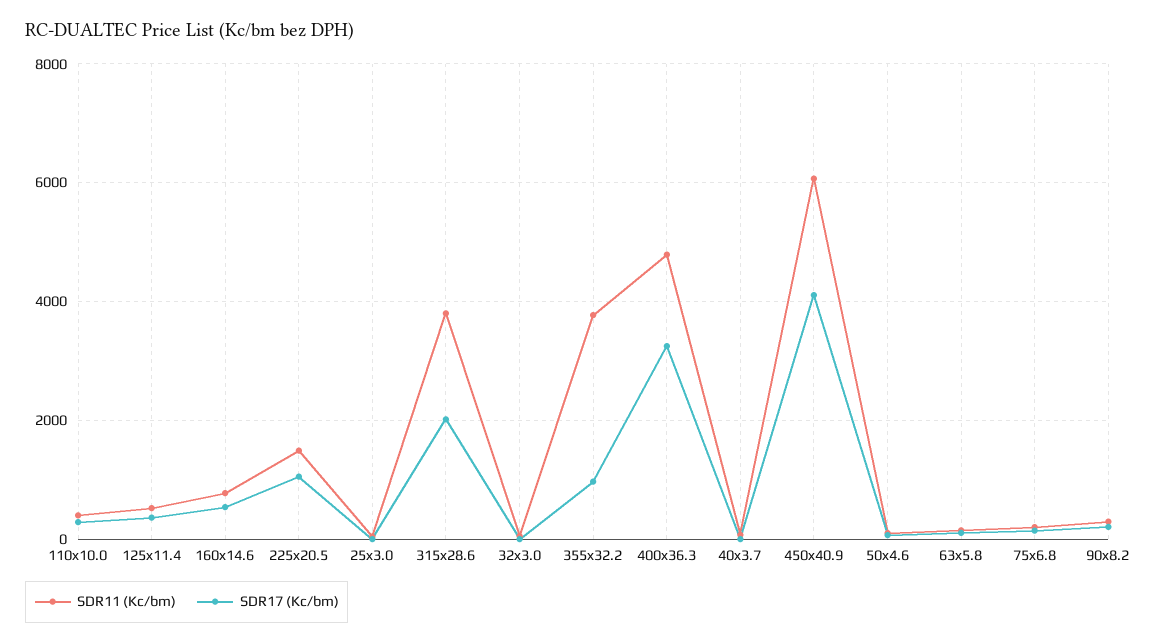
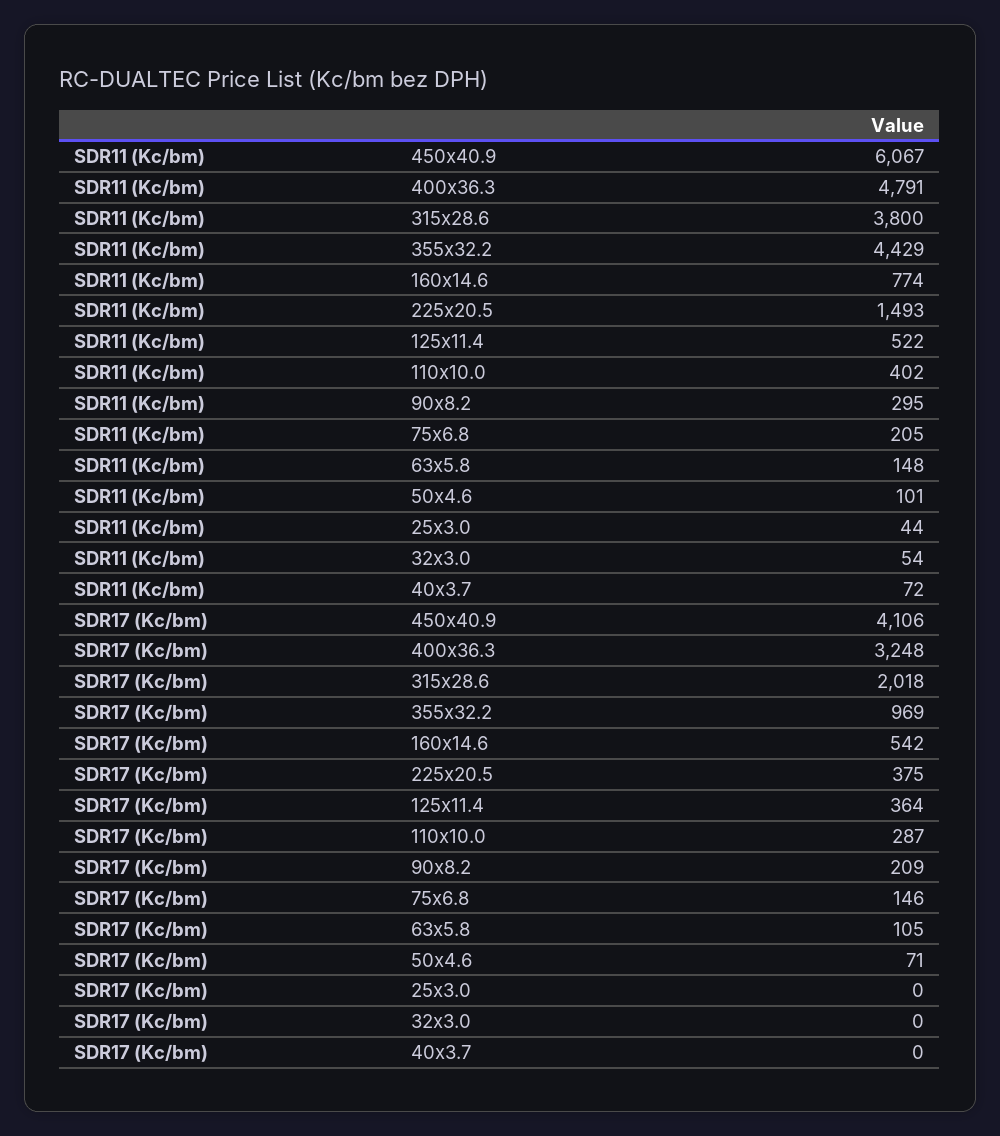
  {
    "SDR11 (Kc/bm)": {
      "110x10.0": 402,
      "125x11.4": 522,
      "160x14.6": 774,
      "225x20.5": 1493,
      "25x3.0": 44,
      "315x28.6": 3800,
      "32x3.0": 54,
-     "355x32.2": 3800,
+     "355x32.2": 4429,
      "400x36.3": 4791,
      "40x3.7": 72,
      "450x40.9": 6067,
      "50x4.6": 101,
      "63x5.8": 148,
      "75x6.8": 205,
      "90x8.2": 295
    },
    "SDR17 (Kc/bm)": {
      "110x10.0": 287,
      "125x11.4": 364,
      "160x14.6": 542,
-     "225x20.5": 1000,
+     "225x20.5": 375,
      "25x3.0": 0,
      "315x28.6": 2018,
      "32x3.0": 0,
      "355x32.2": 969,
      "400x36.3": 3248,
      "40x3.7": 0,
      "450x40.9": 4106,
      "50x4.6": 71,
      "63x5.8": 105,
      "75x6.8": 146,
      "90x8.2": 209
    }
  }

